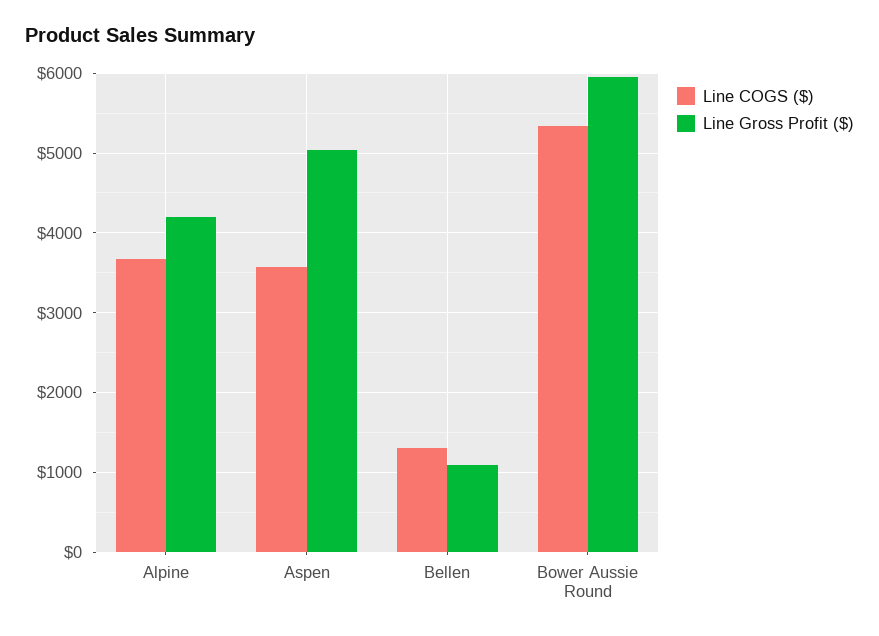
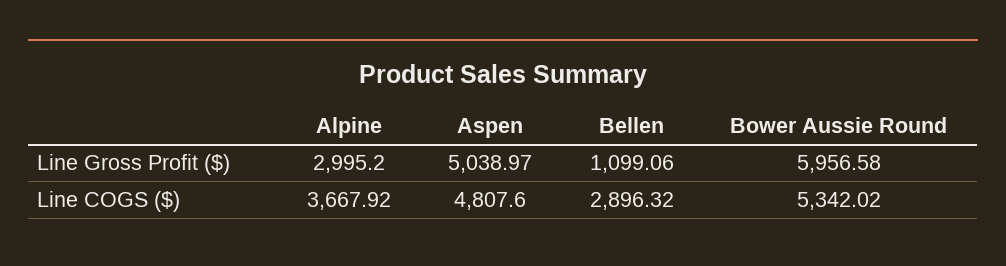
  {
    "Line COGS ($)": {
      "Alpine": 3667.92,
-     "Aspen": 3600,
+     "Aspen": 4807.6,
-     "Bellen": 1300,
+     "Bellen": 2896.32,
      "Bower Aussie Round": 5342.02
    },
    "Line Gross Profit ($)": {
-     "Alpine": 4200,
+     "Alpine": 2995.2,
      "Aspen": 5038.97,
      "Bellen": 1099.06,
      "Bower Aussie Round": 5956.58
    }
  }

